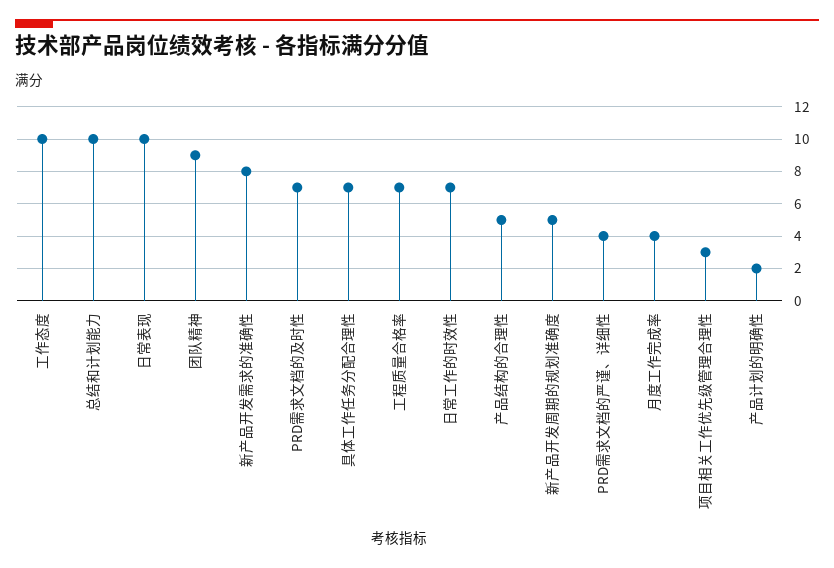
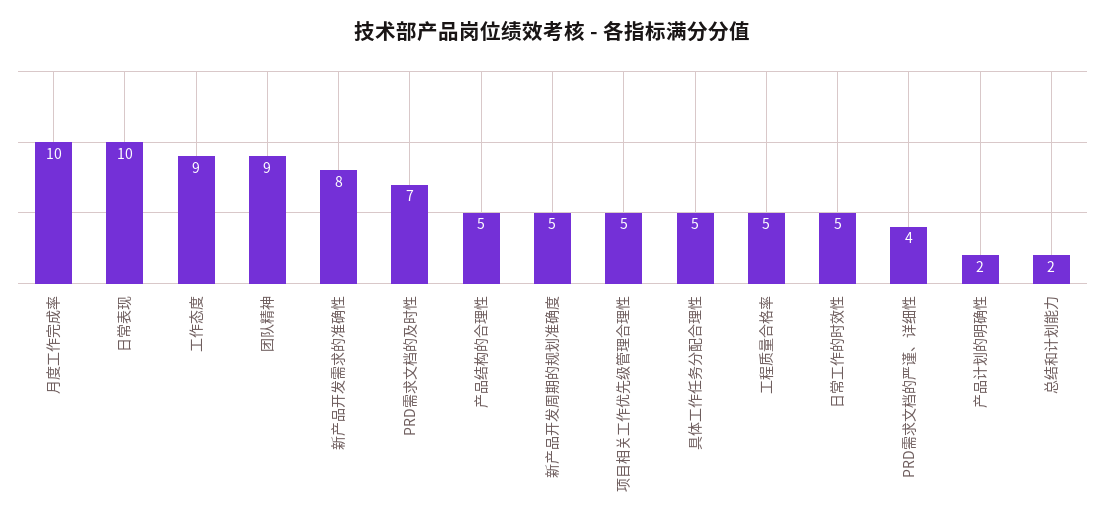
  {
-   "工作态度": 10,
+   "工作态度": 9,
-   "总结和计划能力": 10,
+   "总结和计划能力": 2,
    "日常表现": 10,
    "团队精神": 9,
    "新产品开发需求的准确性": 8,
    "PRD需求文档的及时性": 7,
-   "具体工作任务分配合理性": 7,
+   "具体工作任务分配合理性": 5,
-   "工程质量合格率": 7,
+   "工程质量合格率": 5,
-   "日常工作的时效性": 7,
+   "日常工作的时效性": 5,
    "产品结构的合理性": 5,
    "新产品开发周期的规划准确度": 5,
    "PRD需求文档的严谨、详细性": 4,
-   "月度工作完成率": 4,
+   "月度工作完成率": 10,
-   "项目相关工作优先级管理合理性": 3,
+   "项目相关工作优先级管理合理性": 5,
    "产品计划的明确性": 2
  }

